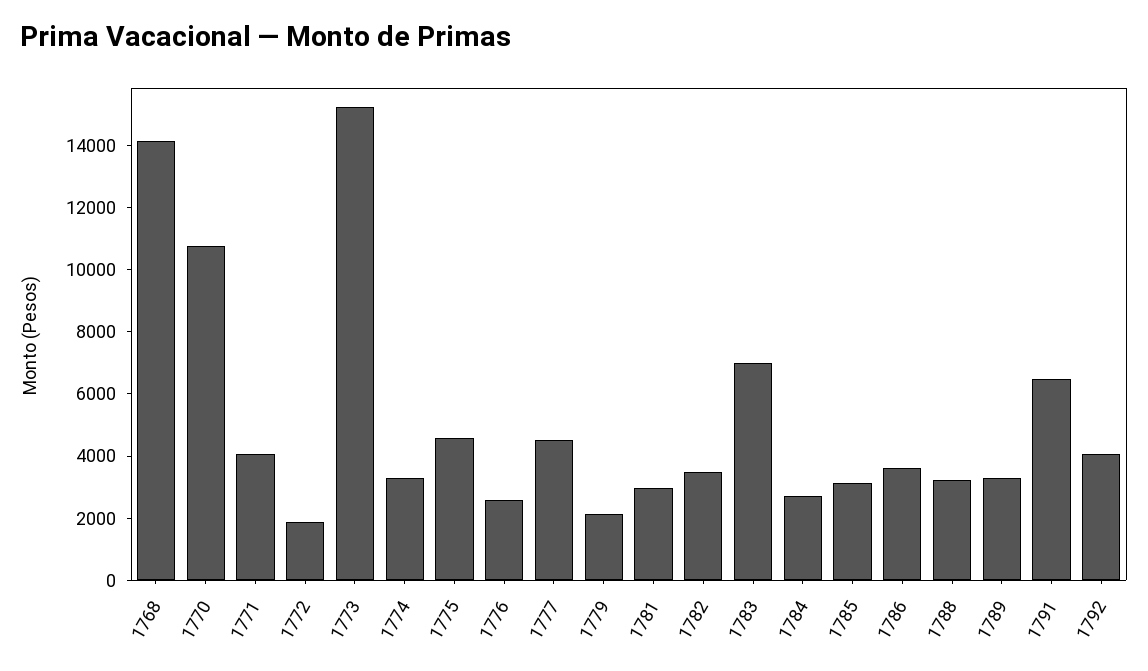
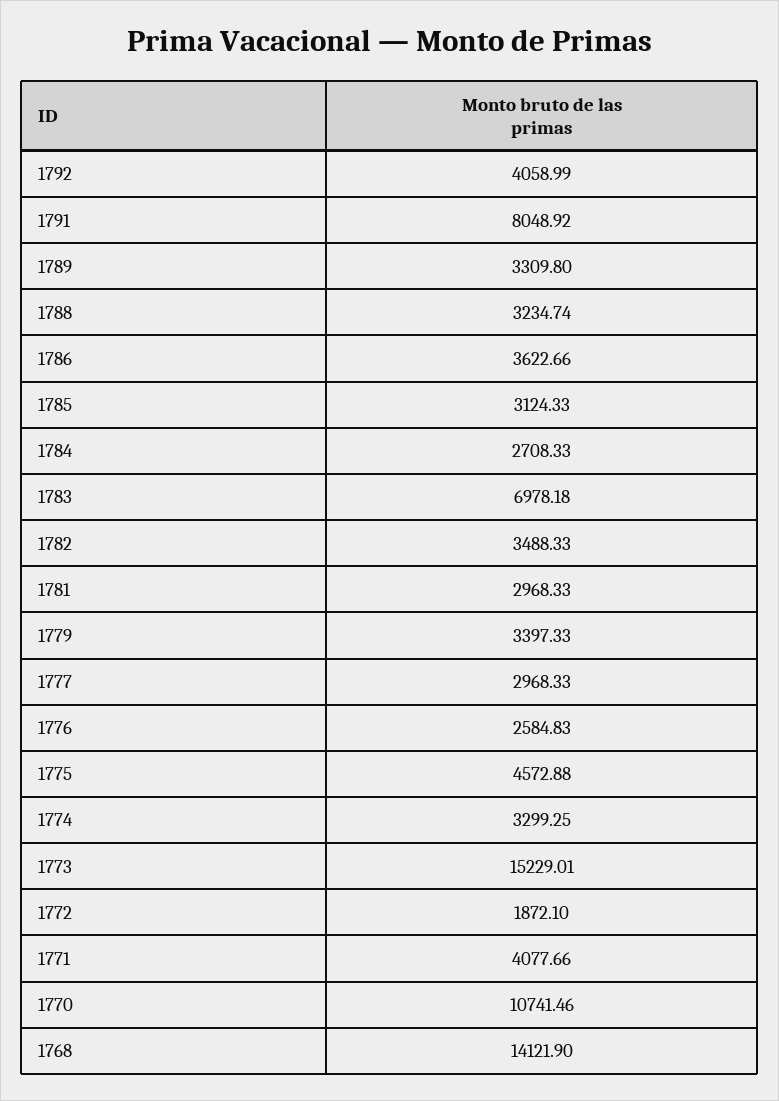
  {
    "1768": 14121.9,
    "1770": 10741.46,
    "1771": 4077.66,
    "1772": 1872.1,
    "1773": 15229.01,
    "1774": 3299.25,
    "1775": 4572.88,
    "1776": 2584.83,
-   "1777": 4500,
+   "1777": 2968.33,
-   "1779": 2000,
+   "1779": 3397.33,
    "1781": 2968.33,
    "1782": 3488.33,
    "1783": 6978.18,
    "1784": 2708.33,
    "1785": 3124.33,
    "1786": 3622.66,
    "1788": 3234.74,
    "1789": 3309.8,
-   "1791": 6500,
+   "1791": 8048.92,
    "1792": 4058.99
  }

